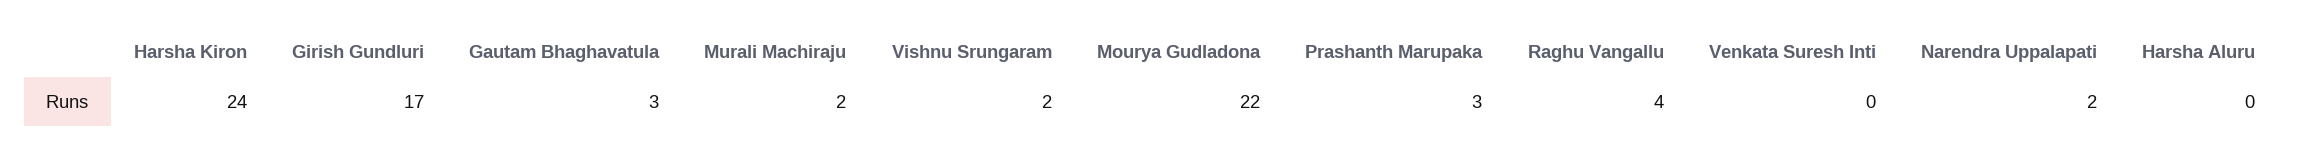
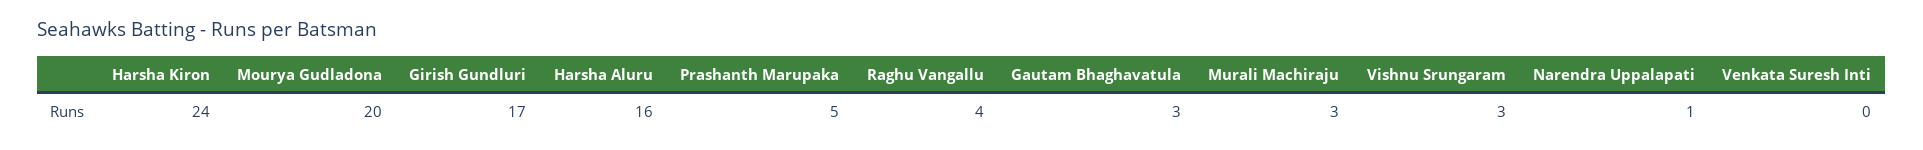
  {
    "Harsha Kiron": 24,
    "Girish Gundluri": 17,
    "Gautam Bhaghavatula": 3,
-   "Murali Machiraju": 2,
+   "Murali Machiraju": 3,
-   "Vishnu Srungaram": 2,
+   "Vishnu Srungaram": 3,
-   "Mourya Gudladona": 22,
+   "Mourya Gudladona": 20,
-   "Prashanth Marupaka": 3,
+   "Prashanth Marupaka": 5,
    "Raghu Vangallu": 4,
    "Venkata Suresh Inti": 0,
-   "Narendra Uppalapati": 2,
+   "Narendra Uppalapati": 1,
-   "Harsha Aluru": 0
+   "Harsha Aluru": 16
  }

